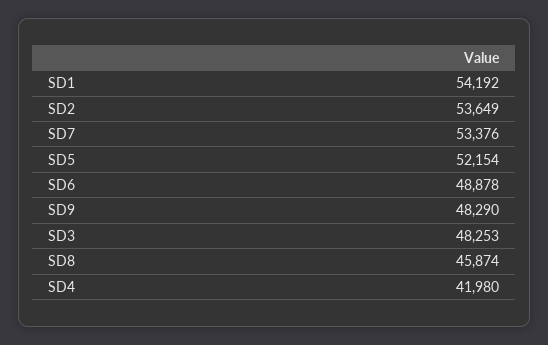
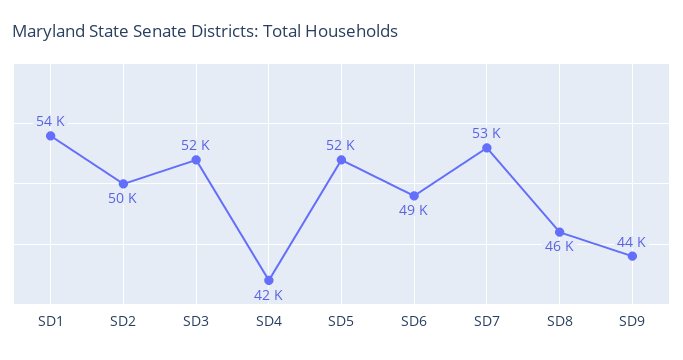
  {
    "SD1": 54192,
-   "SD2": 53649,
+   "SD2": 50000,
    "SD7": 53376,
    "SD5": 52154,
    "SD6": 48878,
-   "SD9": 48290,
+   "SD9": 44000,
-   "SD3": 48253,
+   "SD3": 52000,
    "SD8": 45874,
    "SD4": 41980
  }

